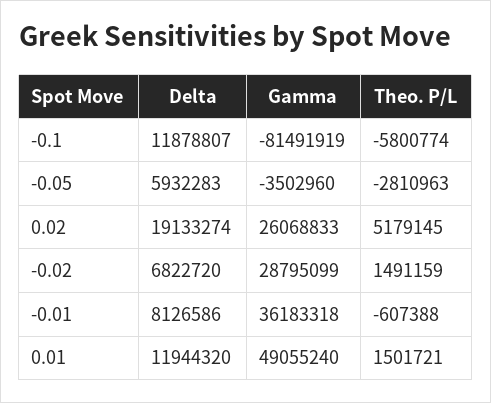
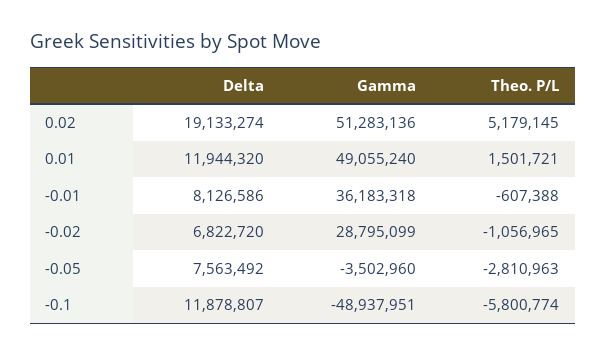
  {
    "Delta": {
      "-0.1": 11878807,
-     "-0.05": 5932283,
+     "-0.05": 7563492,
      "0.02": 19133274,
      "-0.02": 6822720,
      "-0.01": 8126586,
      "0.01": 11944320
    },
    "Gamma": {
-     "-0.1": -81491919,
+     "-0.1": -48937951,
      "-0.05": -3502960,
-     "0.02": 26068833,
+     "0.02": 51283136,
      "-0.02": 28795099,
      "-0.01": 36183318,
      "0.01": 49055240
    },
    "Theo. P/L": {
      "-0.1": -5800774,
      "-0.05": -2810963,
      "0.02": 5179145,
-     "-0.02": 1491159,
+     "-0.02": -1056965,
      "-0.01": -607388,
      "0.01": 1501721
    }
  }

